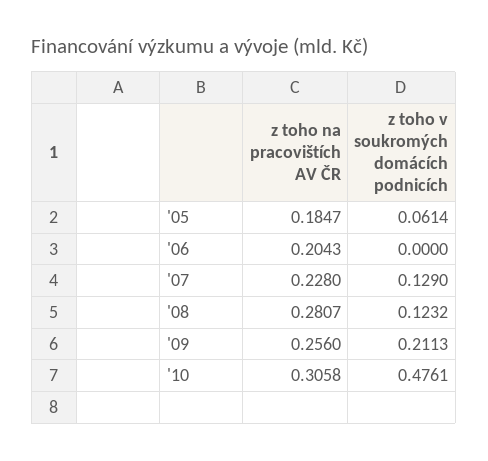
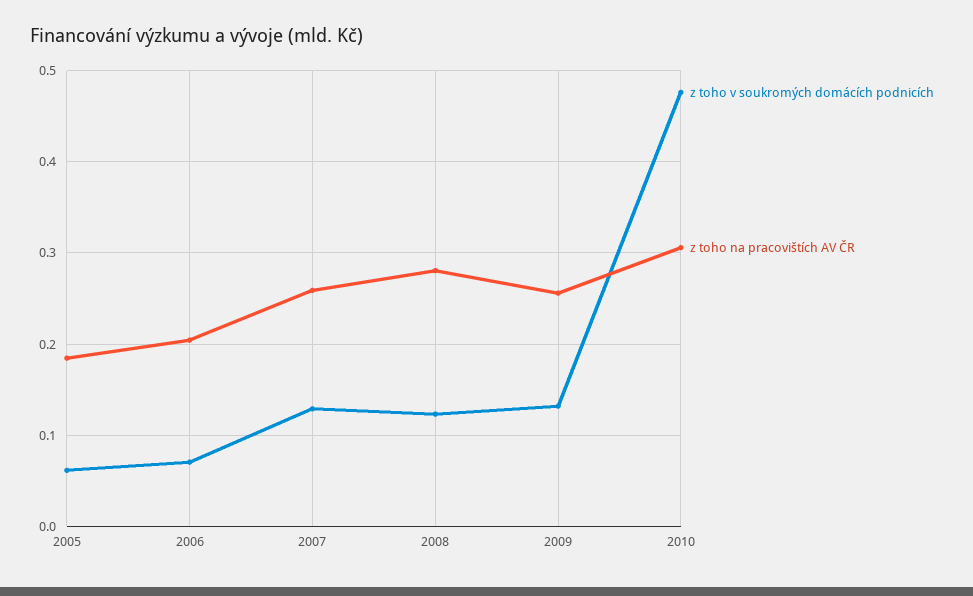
  {
    "z toho na pracovištích AV ČR": {
      "'05": 0.1847,
      "'06": 0.2043,
-     "'07": 0.228,
+     "'07": 0.26,
      "'08": 0.2807,
      "'09": 0.256,
      "'10": 0.3058
    },
    "z toho v soukromých domácích podnicích": {
      "'05": 0.0614,
-     "'06": 0,
+     "'06": 0.07,
      "'07": 0.129,
      "'08": 0.1232,
-     "'09": 0.2113,
+     "'09": 0.13,
      "'10": 0.4761
    }
  }

